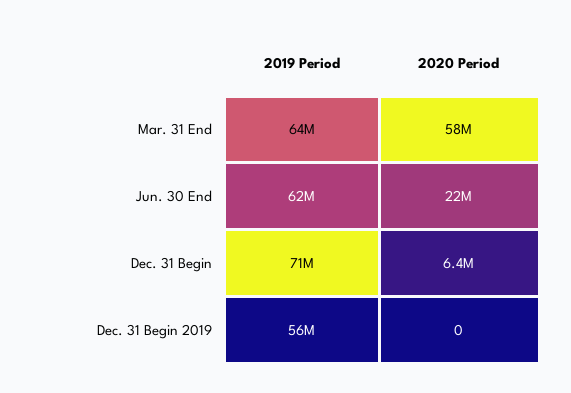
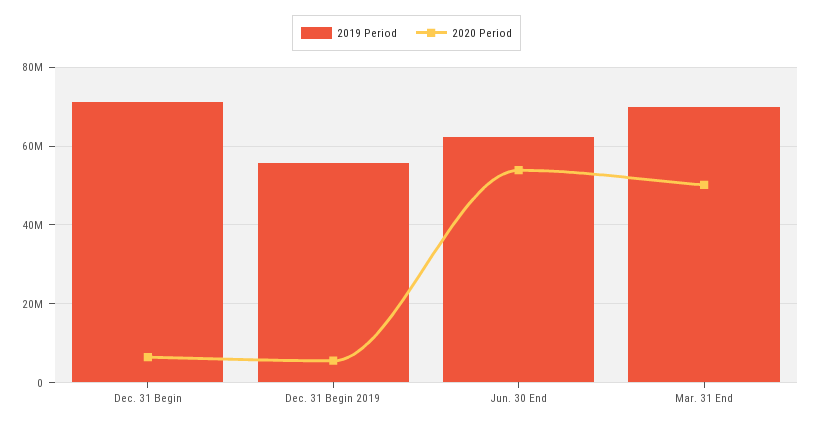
  {
    "2019 Period": {
-     "Mar. 31 End": 64000000,
+     "Mar. 31 End": 70000000,
      "Jun. 30 End": 62000000,
      "Dec. 31 Begin": 71000000,
      "Dec. 31 Begin 2019": 56000000
    },
    "2020 Period": {
-     "Mar. 31 End": 58000000,
+     "Mar. 31 End": 50000000,
-     "Jun. 30 End": 22000000,
+     "Jun. 30 End": 54000000,
      "Dec. 31 Begin": 6400000,
-     "Dec. 31 Begin 2019": 0
+     "Dec. 31 Begin 2019": 6000000
    }
  }

